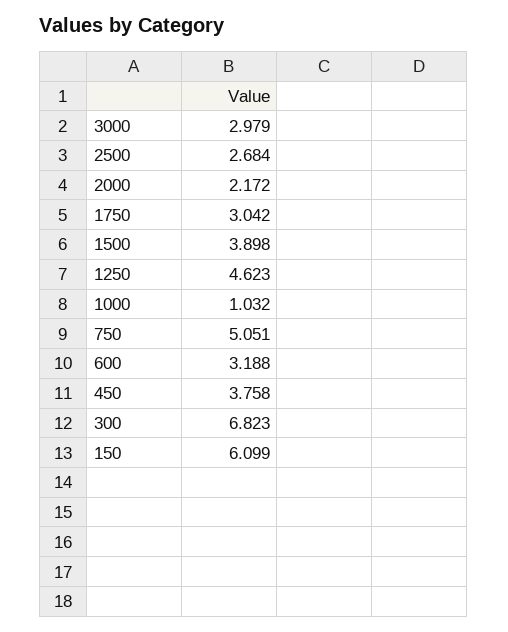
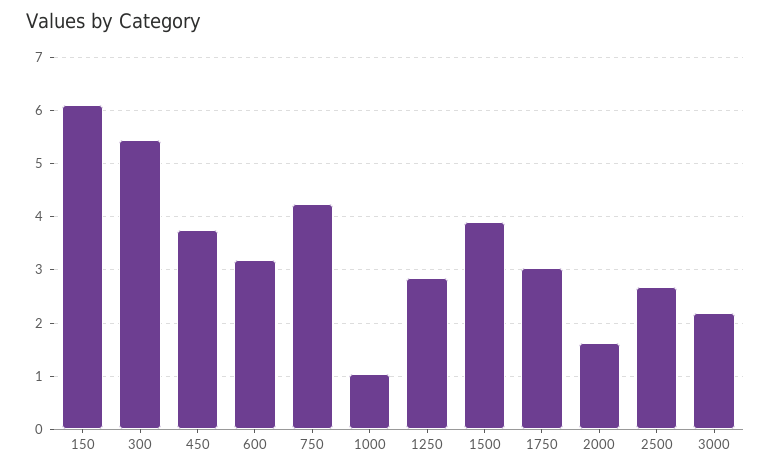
  {
-   "3000": 2.979,
+   "3000": 2.2,
    "2500": 2.684,
-   "2000": 2.172,
+   "2000": 1.6,
    "1750": 3.042,
    "1500": 3.898,
-   "1250": 4.623,
+   "1250": 2.8,
    "1000": 1.032,
-   "750": 5.051,
+   "750": 4.2,
    "600": 3.188,
    "450": 3.758,
-   "300": 6.823,
+   "300": 5.4,
    "150": 6.099
  }

